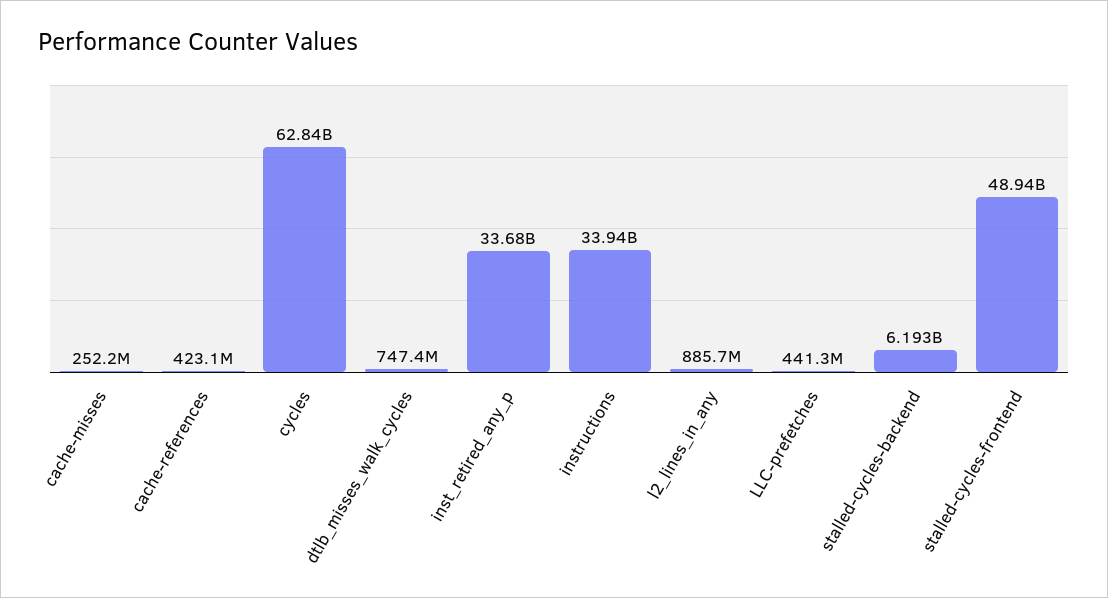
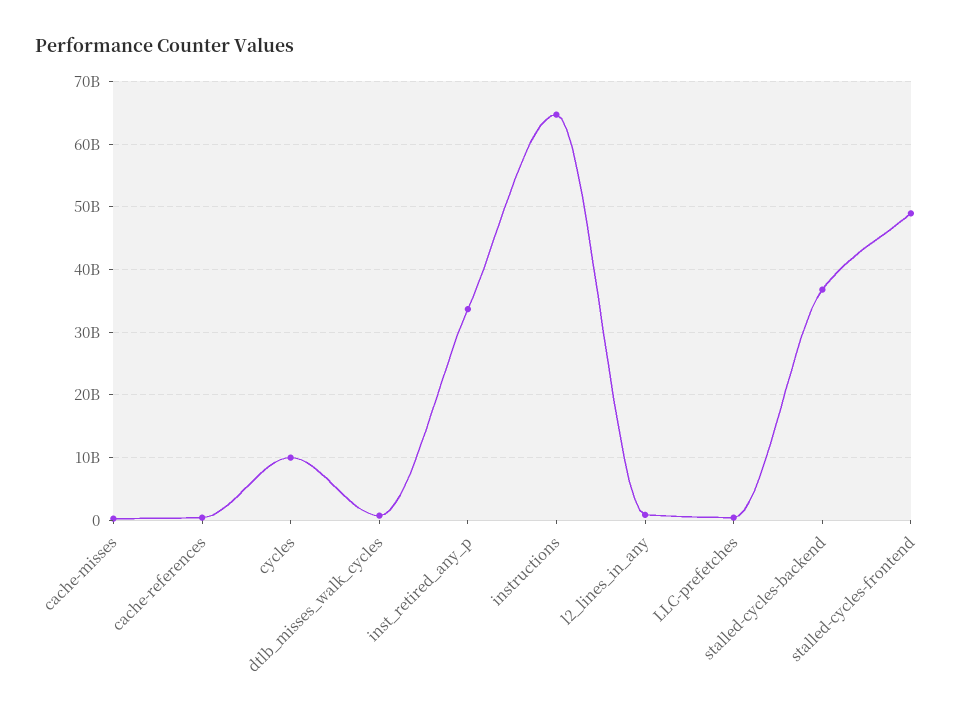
  {
    "cache-misses": 252200000,
    "cache-references": 423100000,
-   "cycles": 62840000000,
+   "cycles": 10000000000,
    "dtlb_misses_walk_cycles": 747400000,
    "inst_retired_any_p": 33680000000,
-   "instructions": 33940000000,
+   "instructions": 65000000000,
    "l2_lines_in_any": 885700000,
    "LLC-prefetches": 441300000,
-   "stalled-cycles-backend": 6193000000,
+   "stalled-cycles-backend": 37000000000,
    "stalled-cycles-frontend": 48940000000
  }

